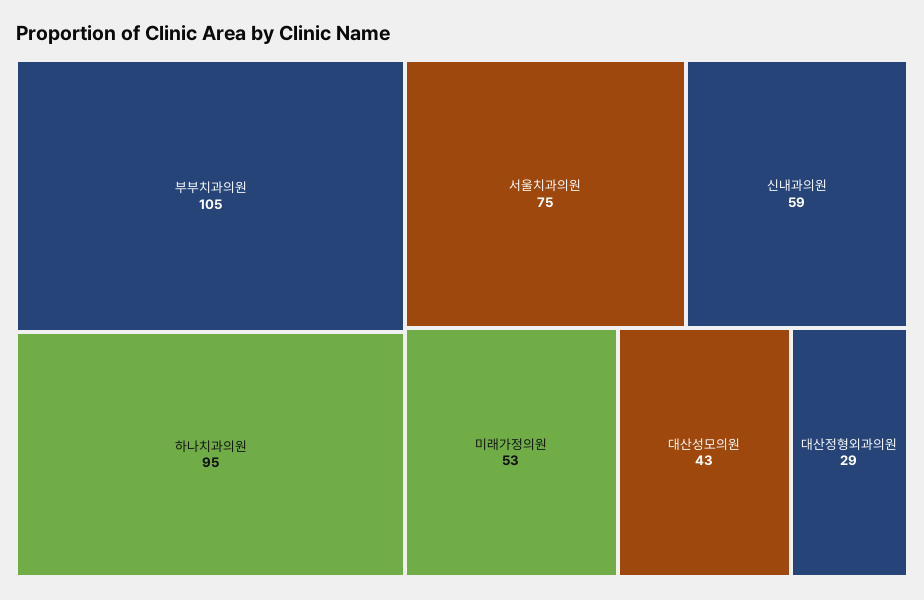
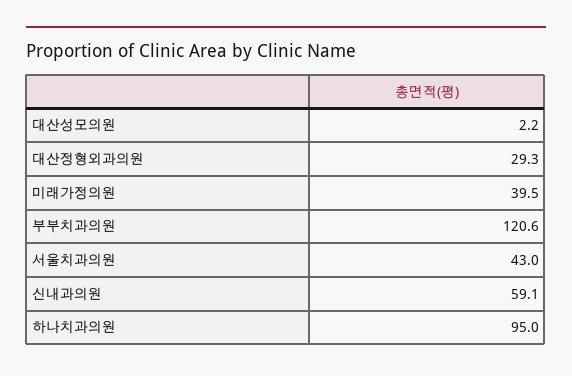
  {
-   "부부치과의원": 105,
+   "부부치과의원": 120.6,
    "하나치과의원": 95,
-   "서울치과의원": 75,
+   "서울치과의원": 43,
    "신내과의원": 59.1,
-   "미래가정의원": 53,
+   "미래가정의원": 39.5,
-   "대산성모의원": 43,
+   "대산성모의원": 2.2,
    "대산정형외과의원": 29.3
  }

